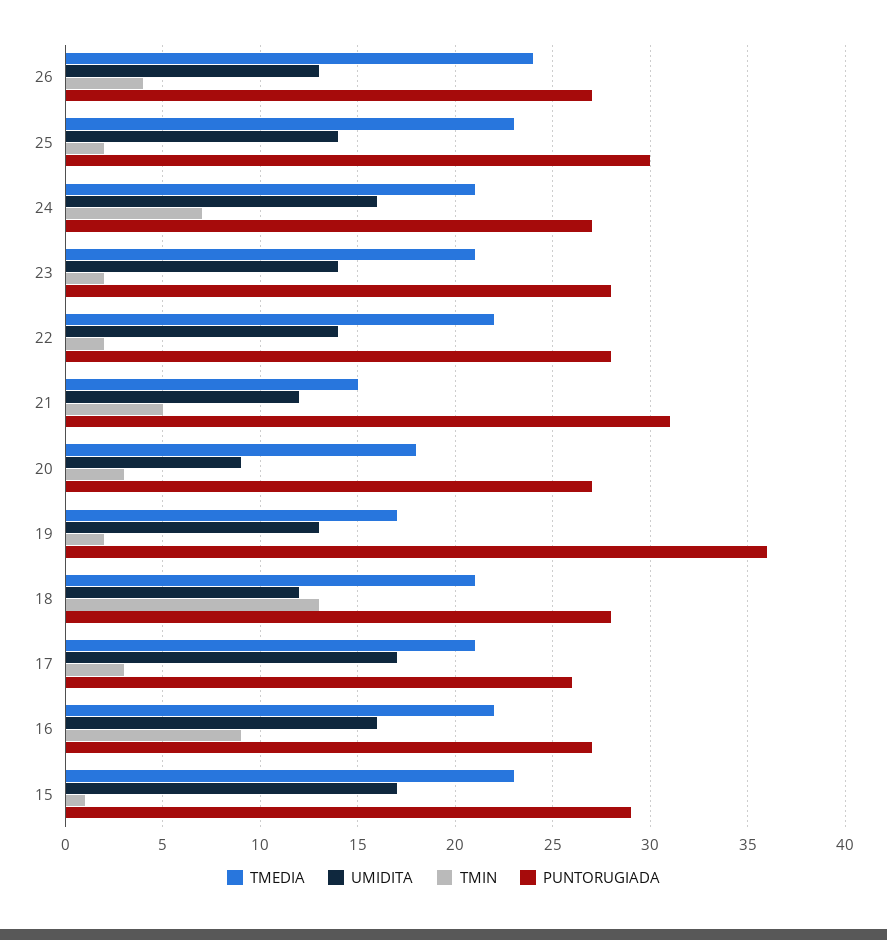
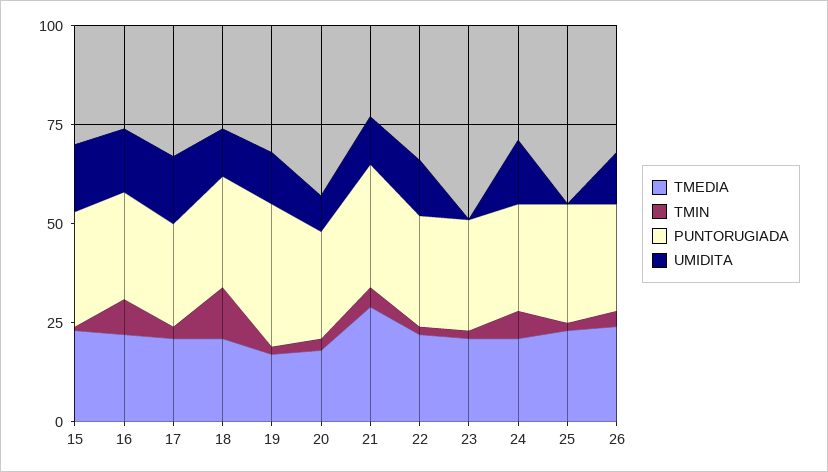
  {
    "TMEDIA": {
      "26": 24,
      "25": 23,
      "24": 21,
      "23": 21,
      "22": 22,
-     "21": 15,
+     "21": 30,
      "20": 18,
      "19": 17,
      "18": 21,
      "17": 21,
      "16": 22,
      "15": 23
    },
    "UMIDITA": {
      "26": 13,
-     "25": 14,
+     "25": 0,
      "24": 16,
-     "23": 14,
+     "23": 0,
      "22": 14,
      "21": 12,
      "20": 9,
      "19": 13,
      "18": 12,
      "17": 17,
      "16": 16,
      "15": 17
    },
    "TMIN": {
      "26": 4,
      "25": 2,
      "24": 7,
      "23": 2,
      "22": 2,
      "21": 5,
      "20": 3,
      "19": 2,
      "18": 13,
      "17": 3,
      "16": 9,
      "15": 1
    },
    "PUNTORUGIADA": {
      "26": 27,
      "25": 30,
      "24": 27,
      "23": 28,
      "22": 28,
      "21": 31,
      "20": 27,
      "19": 36,
      "18": 28,
      "17": 26,
      "16": 27,
      "15": 29
    }
  }

